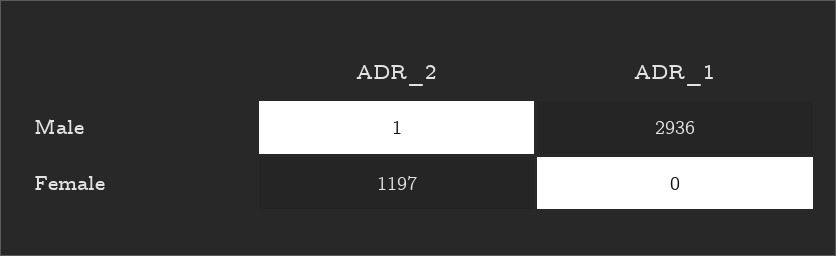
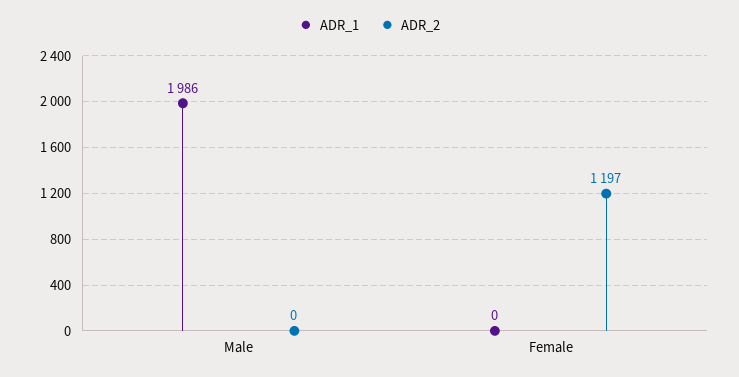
  {
    "ADR_2": {
-     "Male": 1,
+     "Male": 0,
      "Female": 1197
    },
    "ADR_1": {
-     "Male": 2936,
+     "Male": 1986,
      "Female": 0
    }
  }

